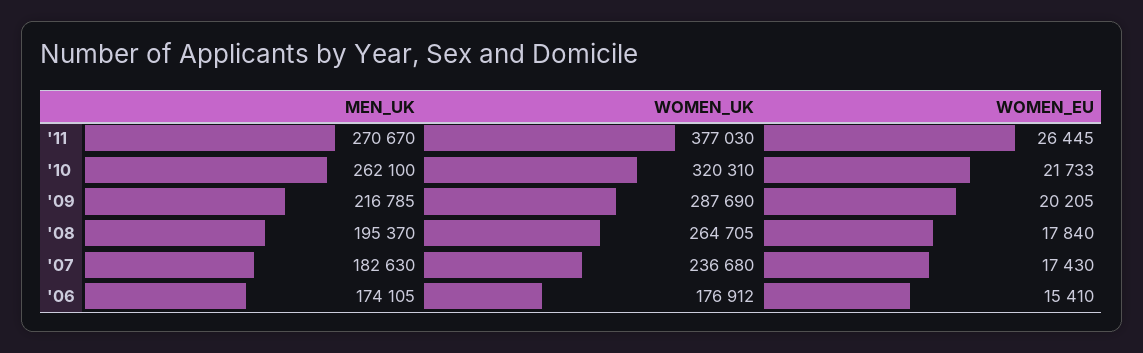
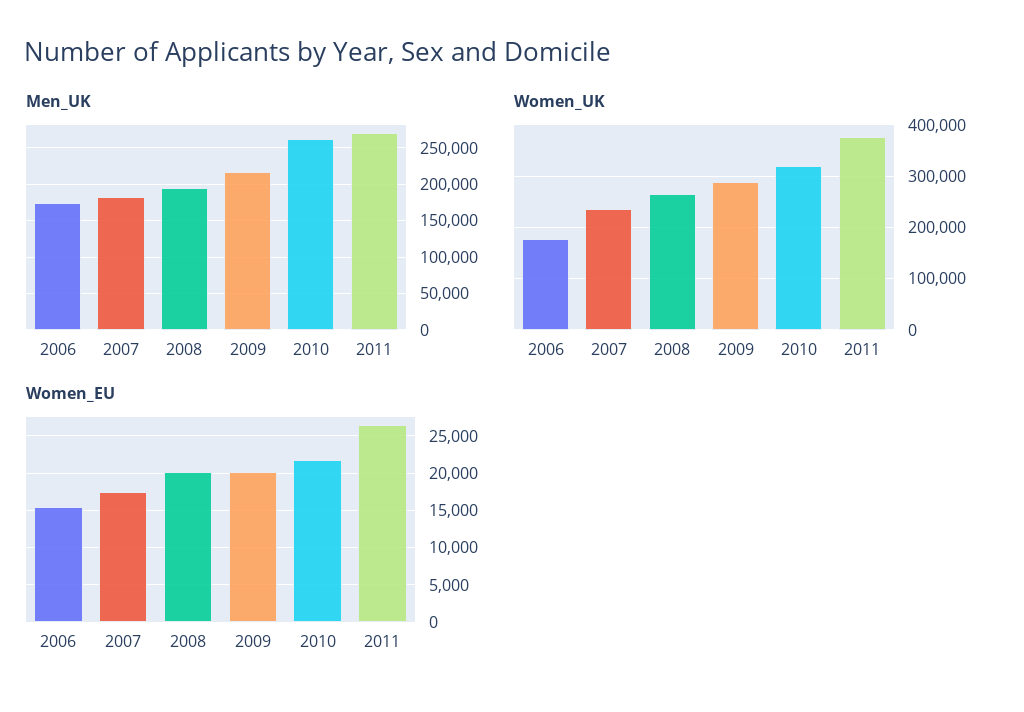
  {
    "MEN_UK": {
      "'11": 270670,
      "'10": 262100,
      "'09": 216785,
      "'08": 195370,
      "'07": 182630,
      "'06": 174105
    },
    "WOMEN_UK": {
      "'11": 377030,
      "'10": 320310,
      "'09": 287690,
      "'08": 264705,
      "'07": 236680,
      "'06": 176912
    },
    "WOMEN_EU": {
      "'11": 26445,
      "'10": 21733,
      "'09": 20205,
-     "'08": 17840,
+     "'08": 20000,
      "'07": 17430,
      "'06": 15410
    }
  }

